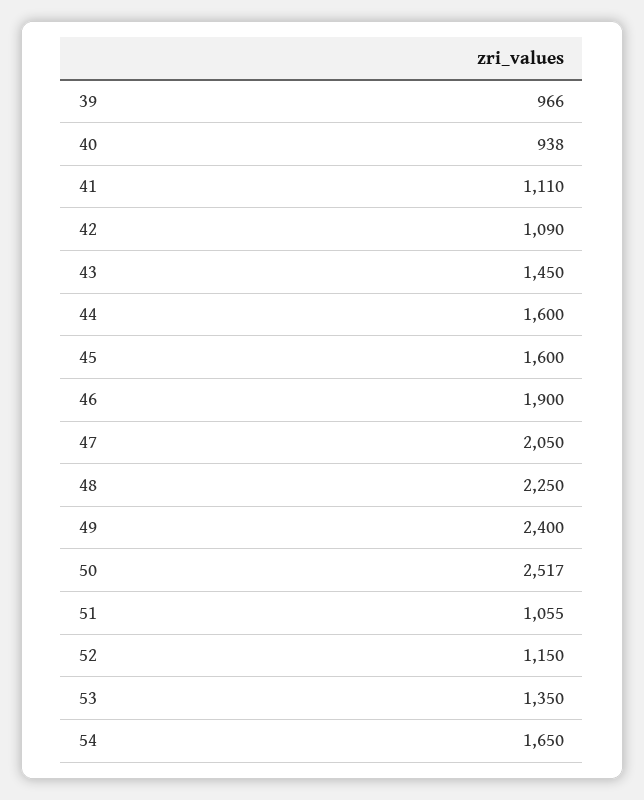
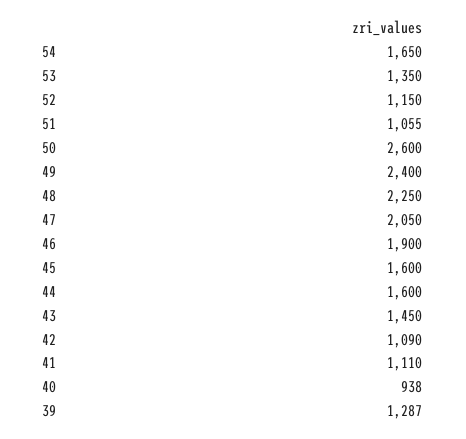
  {
-   "39": 966,
+   "39": 1287,
    "40": 938,
    "41": 1110,
    "42": 1090,
    "43": 1450,
    "44": 1600,
    "45": 1600,
    "46": 1900,
    "47": 2050,
    "48": 2250,
    "49": 2400,
-   "50": 2517,
+   "50": 2600,
    "51": 1055,
    "52": 1150,
    "53": 1350,
    "54": 1650
  }

